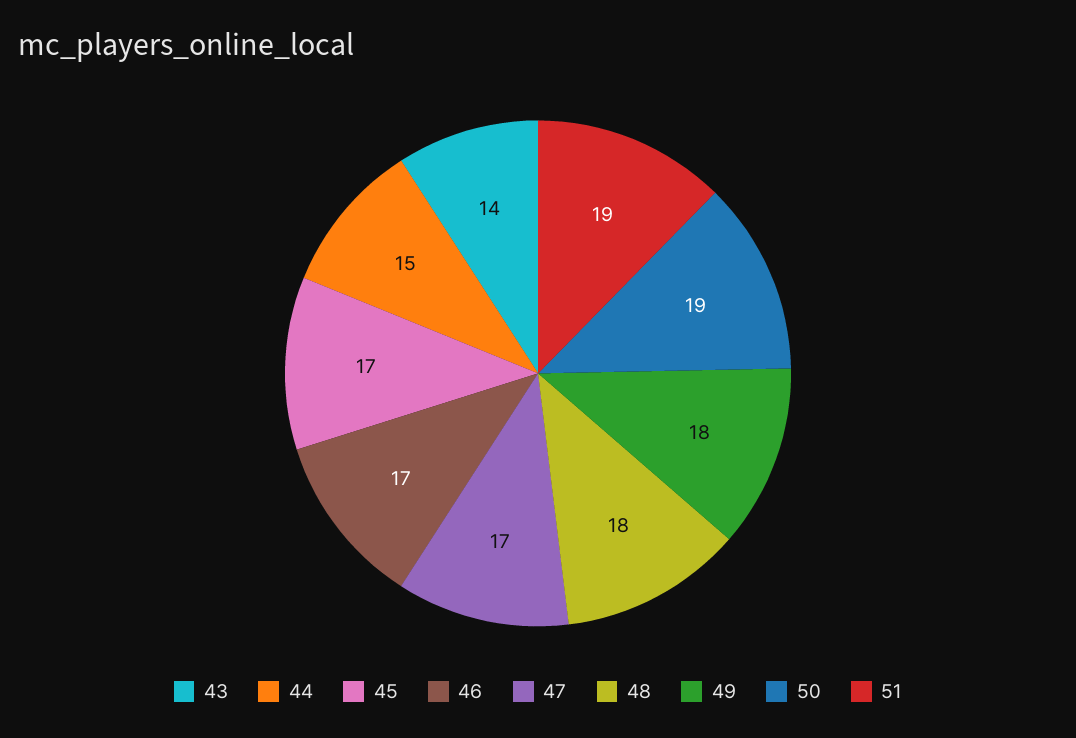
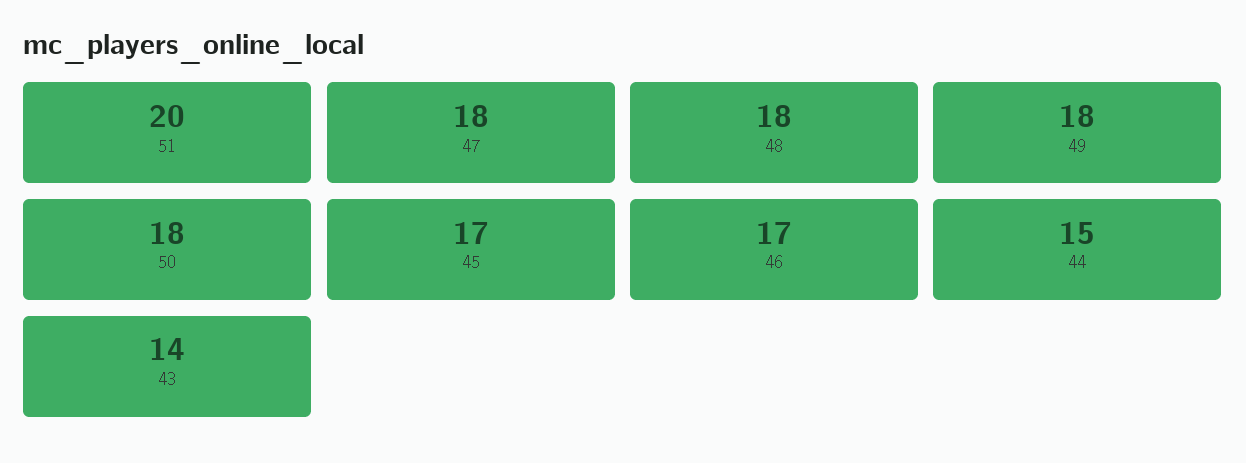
  {
    "43": 14,
    "44": 15,
    "45": 17,
    "46": 17,
-   "47": 17,
+   "47": 18,
    "48": 18,
    "49": 18,
-   "50": 19,
+   "50": 18,
-   "51": 19
+   "51": 20
  }

